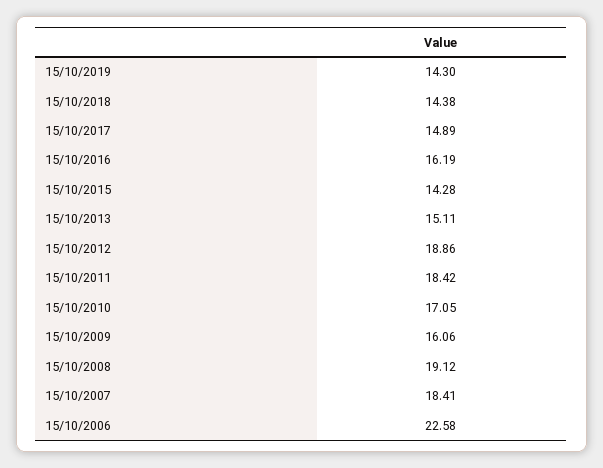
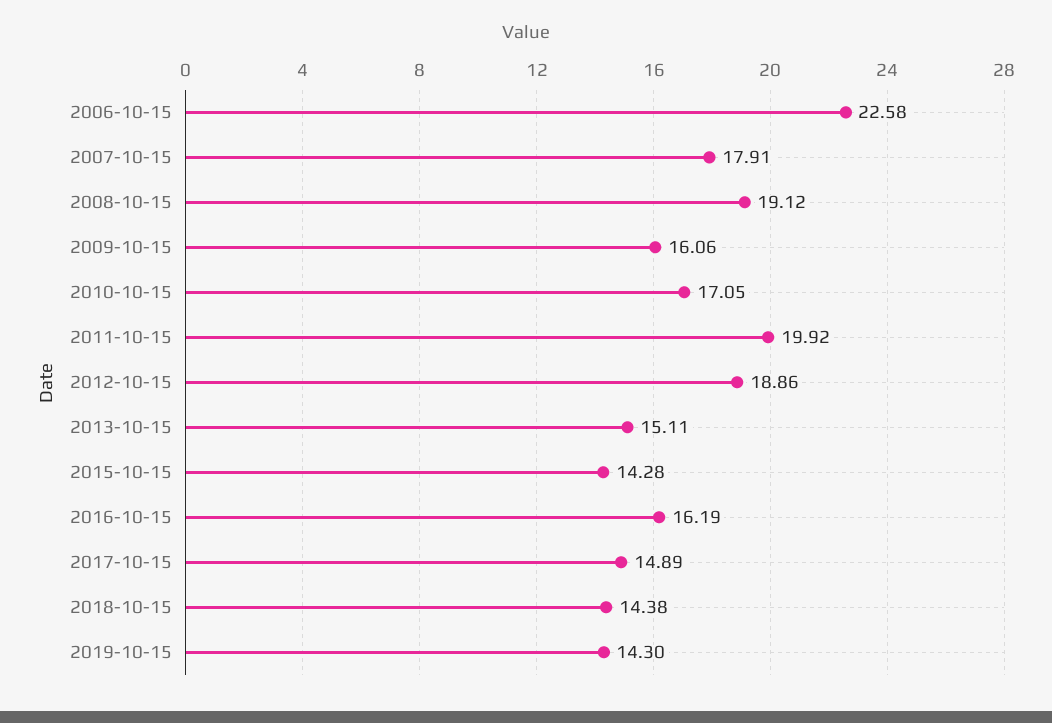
  {
    "15/10/2019": 14.3,
    "15/10/2018": 14.38,
    "15/10/2017": 14.89,
    "15/10/2016": 16.19,
    "15/10/2015": 14.28,
    "15/10/2013": 15.11,
    "15/10/2012": 18.86,
-   "15/10/2011": 18.42,
+   "15/10/2011": 19.92,
    "15/10/2010": 17.05,
    "15/10/2009": 16.06,
    "15/10/2008": 19.12,
-   "15/10/2007": 18.41,
+   "15/10/2007": 17.91,
    "15/10/2006": 22.58
  }

